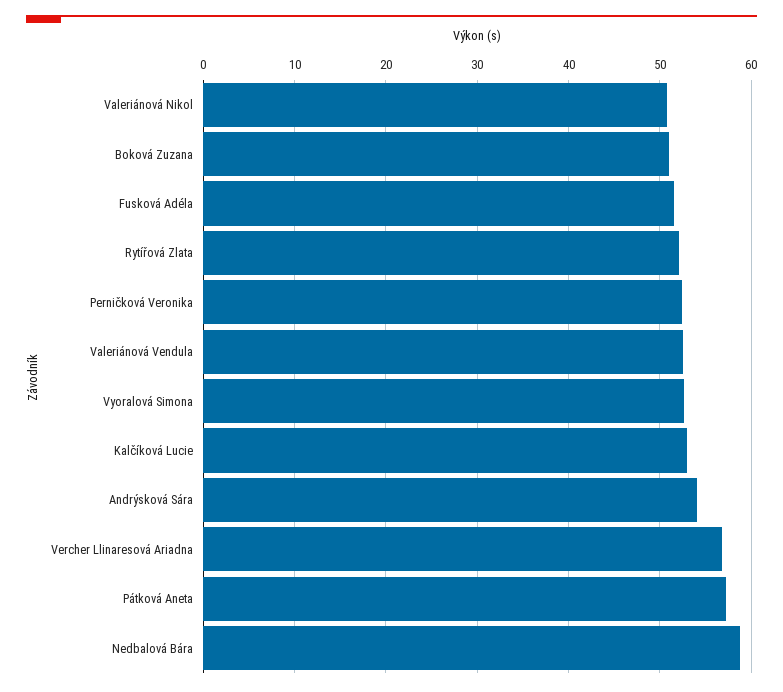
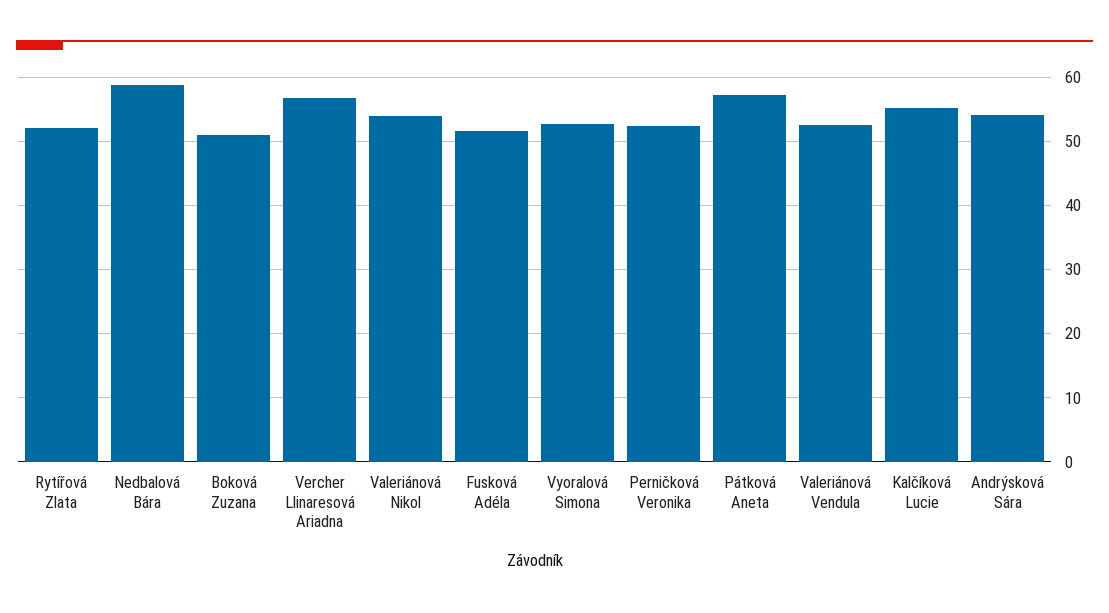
  {
-   "Valeriánová Nikol": 51,
+   "Valeriánová Nikol": 54,
    "Boková Zuzana": 51,
    "Fusková Adéla": 52,
    "Rytířová Zlata": 52,
    "Perničková Veronika": 52,
    "Valeriánová Vendula": 53,
    "Vyoralová Simona": 53,
-   "Kalčíková Lucie": 53,
+   "Kalčíková Lucie": 55,
    "Andrýsková Sára": 54,
    "Vercher Llinaresová Ariadna": 57,
    "Pátková Aneta": 57,
    "Nedbalová Bára": 59
  }

